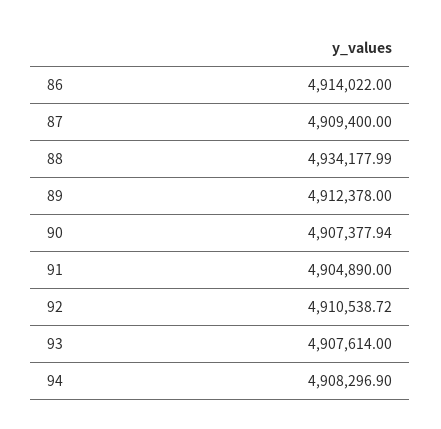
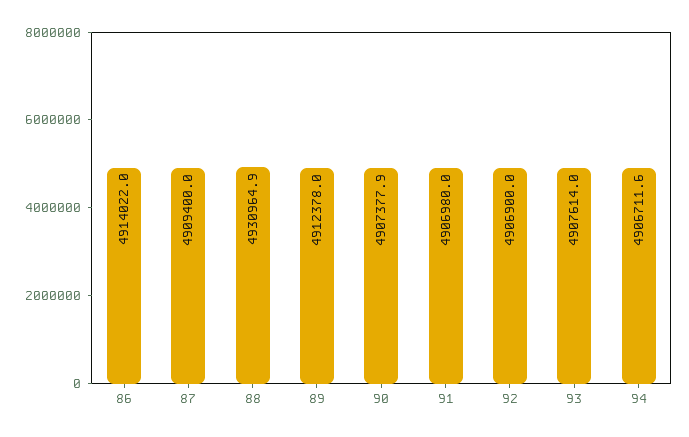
  {
    "86": 4914022,
    "87": 4909400,
-   "88": 4934177.99,
+   "88": 4930964.9,
    "89": 4912378,
    "90": 4907377.94,
-   "91": 4904890,
+   "91": 4906980,
-   "92": 4910538.72,
+   "92": 4906900,
    "93": 4907614,
-   "94": 4908296.9
+   "94": 4906711.6
  }

